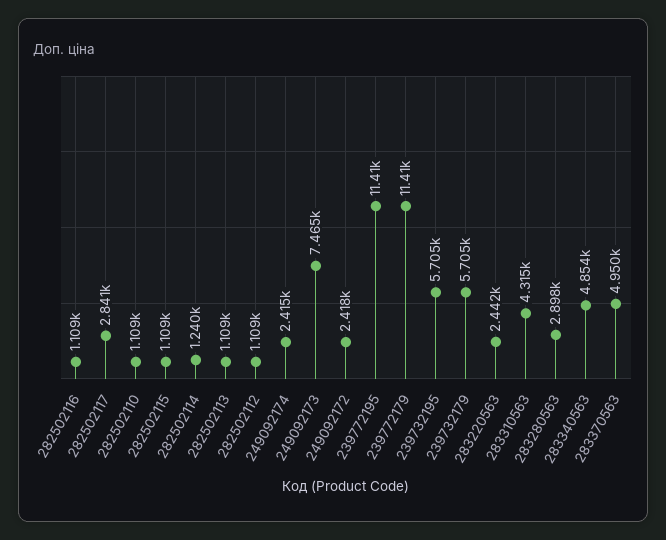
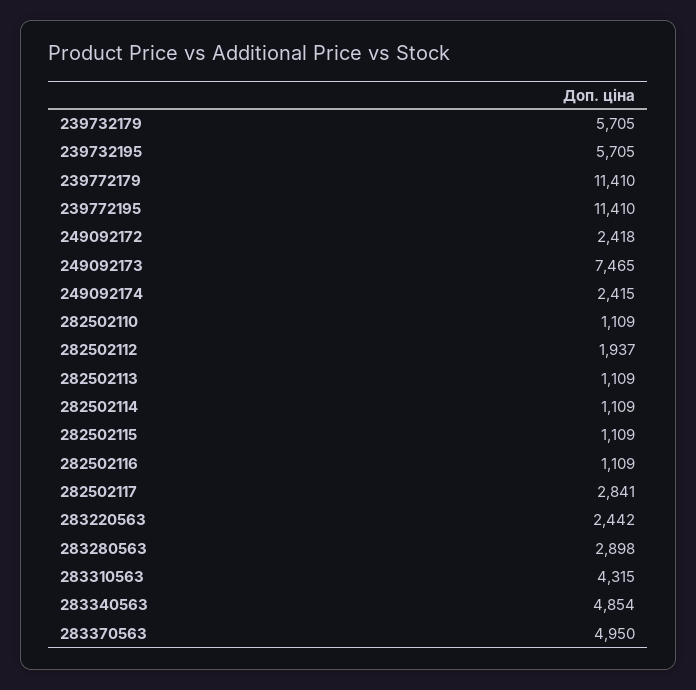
  {
    "282502116": 1109,
    "282502117": 2841,
    "282502110": 1109,
    "282502115": 1109,
-   "282502114": 1240,
+   "282502114": 1109,
    "282502113": 1109,
-   "282502112": 1109,
+   "282502112": 1937,
    "249092174": 2415,
    "249092173": 7465,
    "249092172": 2418,
    "239772195": 11410,
    "239772179": 11410,
    "239732195": 5705,
    "239732179": 5705,
    "283220563": 2442,
    "283310563": 4315,
    "283280563": 2898,
    "283340563": 4854,
    "283370563": 4950
  }

